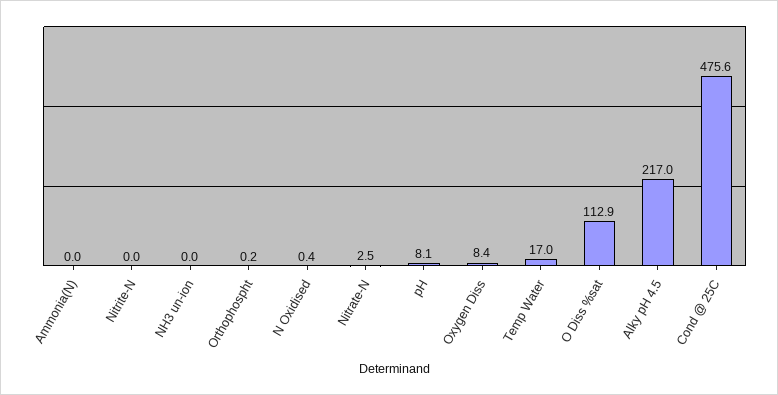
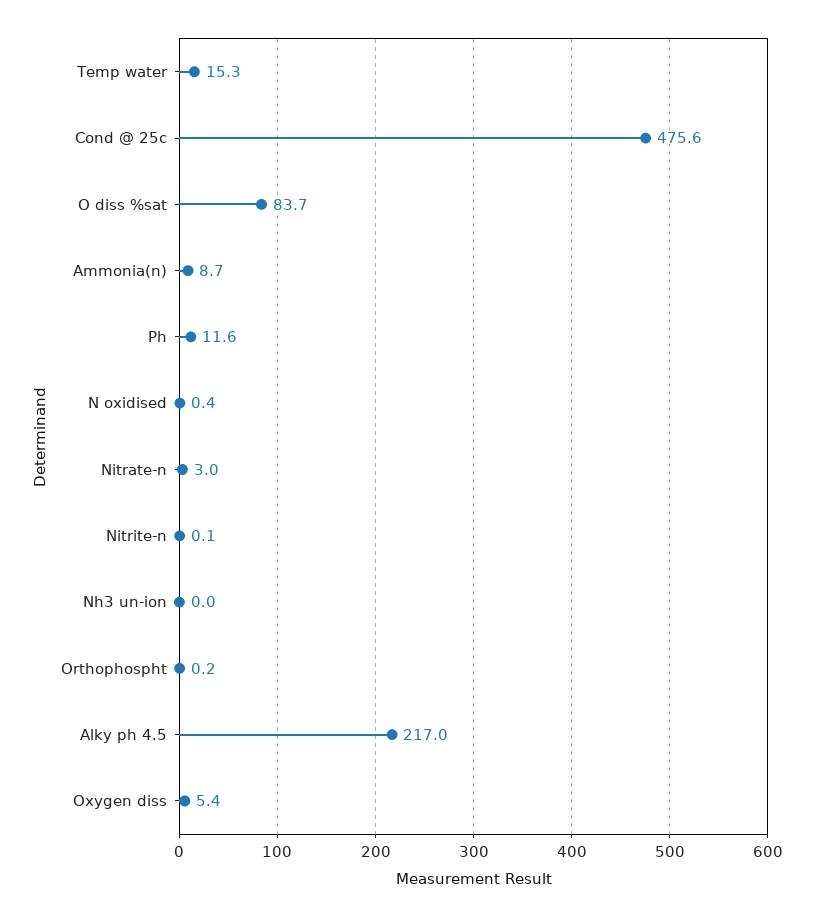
  {
-   "Ammonia(N)": 0,
+   "Ammonia(N)": 8.7,
-   "Nitrite-N": 0,
+   "Nitrite-N": 0.1,
    "NH3 un-ion": 0,
    "Orthophospht": 0.2,
    "N Oxidised": 0.4,
-   "Nitrate-N": 2.5,
+   "Nitrate-N": 3,
-   "pH": 8.1,
+   "pH": 11.6,
-   "Oxygen Diss": 8.4,
+   "Oxygen Diss": 5.4,
-   "Temp Water": 17,
+   "Temp Water": 15.3,
-   "O Diss %sat": 112.9,
+   "O Diss %sat": 83.7,
    "Alky pH 4.5": 217,
    "Cond @ 25C": 475.6
  }

